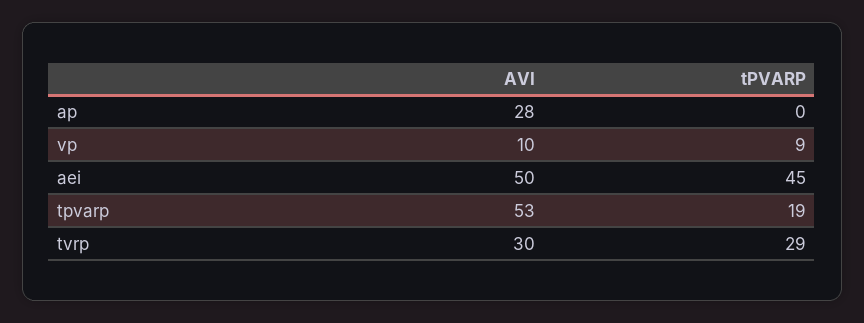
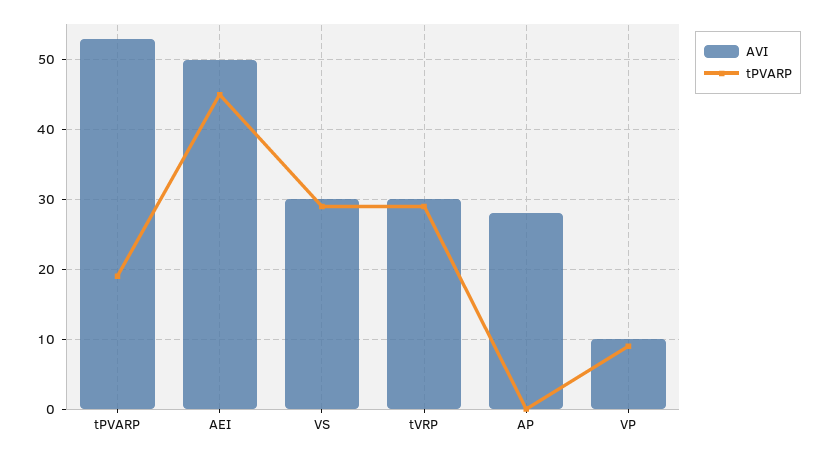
  {
    "AVI": {
      "ap": 28,
      "vp": 10,
      "aei": 50,
      "tpvarp": 53,
-     "tvrp": 30
+     "tvrp": 30,
+     "VS": 30
    },
    "tPVARP": {
      "ap": 0,
      "vp": 9,
      "aei": 45,
      "tpvarp": 19,
-     "tvrp": 29
+     "tvrp": 29,
+     "VS": 29
    }
  }

